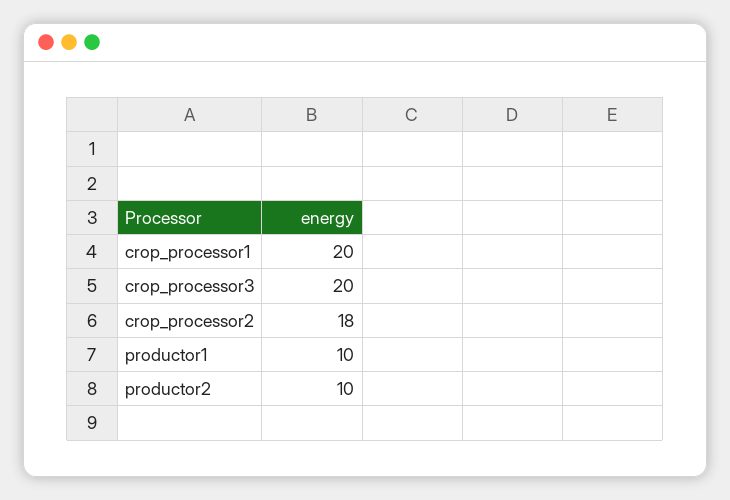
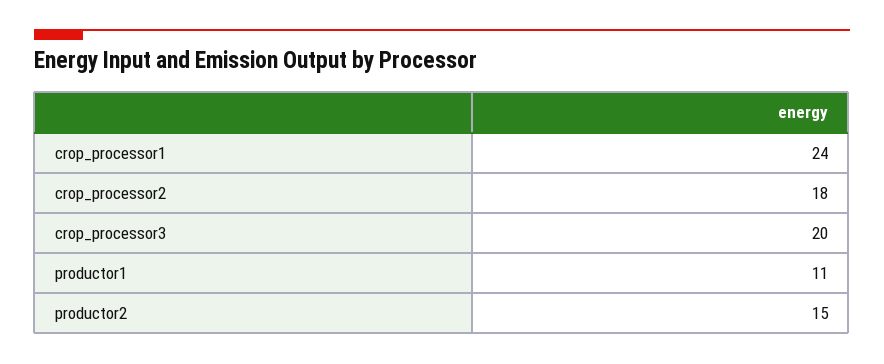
  {
-   "crop_processor1": 20,
+   "crop_processor1": 24,
    "crop_processor3": 20,
    "crop_processor2": 18,
-   "productor1": 10,
+   "productor1": 11,
-   "productor2": 10
+   "productor2": 15
  }

